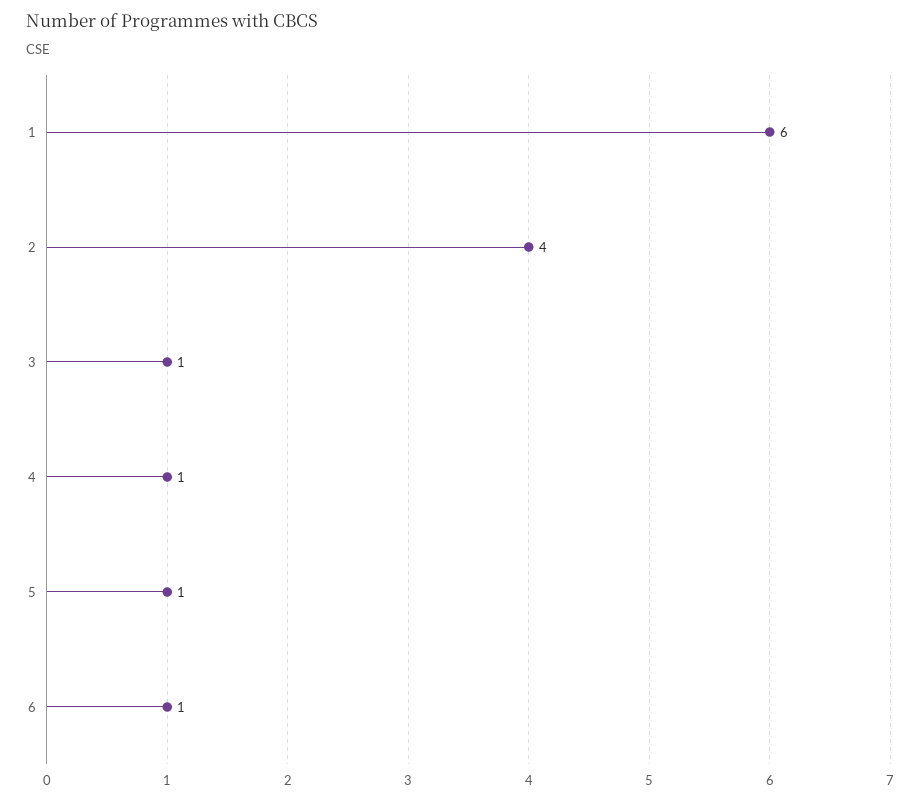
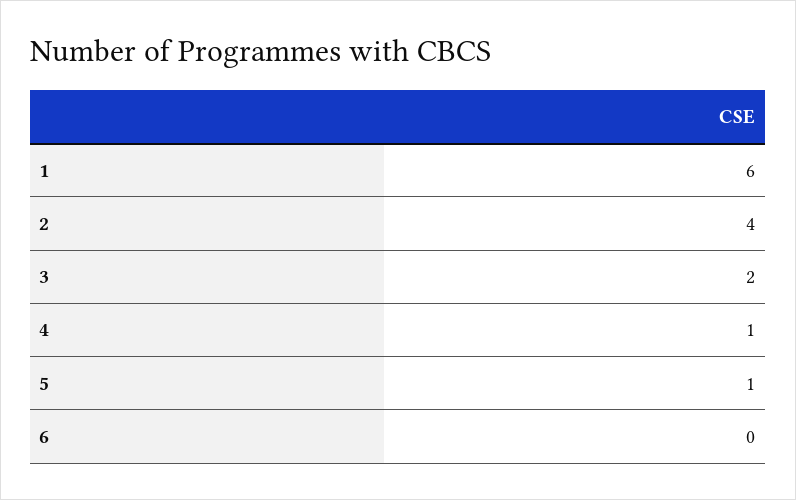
  {
    "1": 6,
    "2": 4,
-   "3": 1,
+   "3": 2,
    "4": 1,
    "5": 1,
-   "6": 1
+   "6": 0
  }

